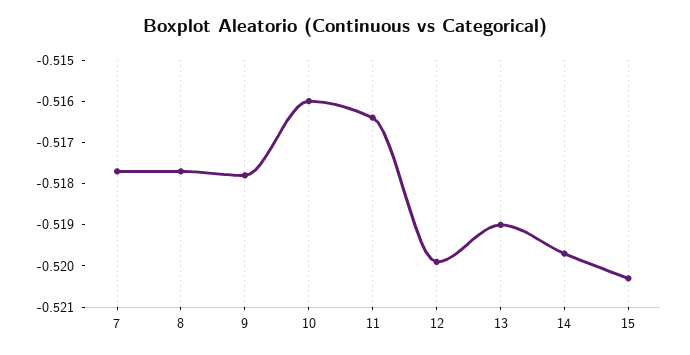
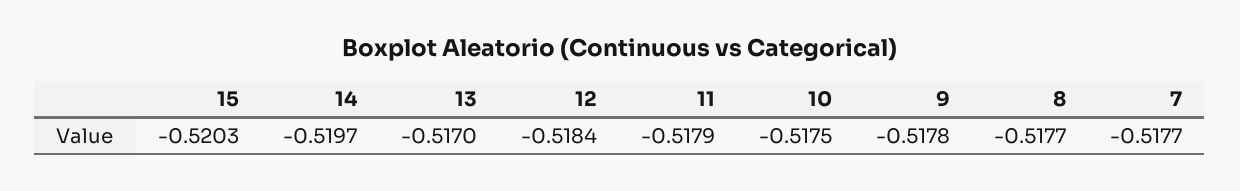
  {
    "7": -0.5177,
    "8": -0.5177,
    "9": -0.5178,
-   "10": -0.516,
+   "10": -0.5175,
-   "11": -0.5165,
+   "11": -0.5179,
-   "12": -0.52,
+   "12": -0.5184,
-   "13": -0.519,
+   "13": -0.517,
    "14": -0.5197,
    "15": -0.5203
  }

